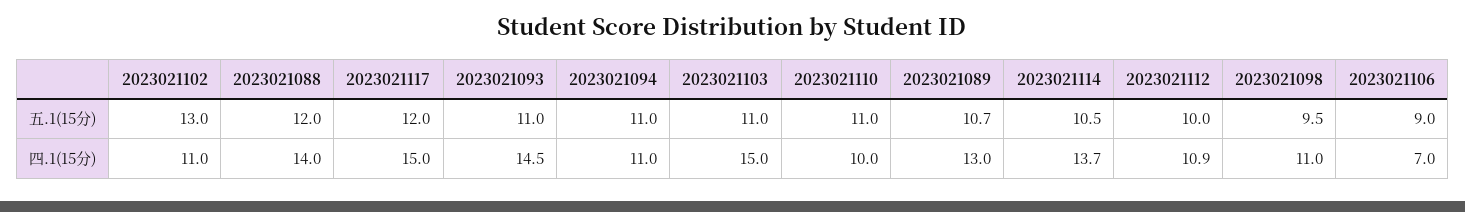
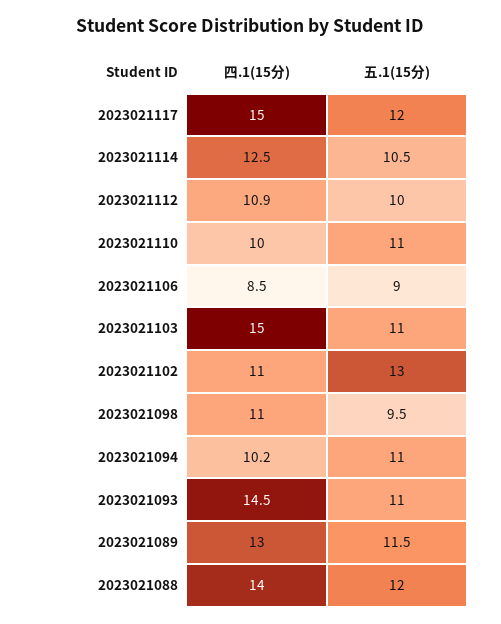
  {
    "2023021102": {
      "五.1(15分)": 13,
      "四.1(15分)": 11
    },
    "2023021088": {
      "五.1(15分)": 12,
      "四.1(15分)": 14
    },
    "2023021117": {
      "五.1(15分)": 12,
      "四.1(15分)": 15
    },
    "2023021093": {
      "五.1(15分)": 11,
      "四.1(15分)": 14.5
    },
    "2023021094": {
      "五.1(15分)": 11,
-     "四.1(15分)": 11
+     "四.1(15分)": 10.2
    },
    "2023021103": {
      "五.1(15分)": 11,
      "四.1(15分)": 15
    },
    "2023021110": {
      "五.1(15分)": 11,
      "四.1(15分)": 10
    },
    "2023021089": {
-     "五.1(15分)": 10.7,
+     "五.1(15分)": 11.5,
      "四.1(15分)": 13
    },
    "2023021114": {
      "五.1(15分)": 10.5,
-     "四.1(15分)": 13.7
+     "四.1(15分)": 12.5
    },
    "2023021112": {
      "五.1(15分)": 10,
      "四.1(15分)": 10.9
    },
    "2023021098": {
      "五.1(15分)": 9.5,
      "四.1(15分)": 11
    },
    "2023021106": {
      "五.1(15分)": 9,
-     "四.1(15分)": 7
+     "四.1(15分)": 8.5
    }
  }

